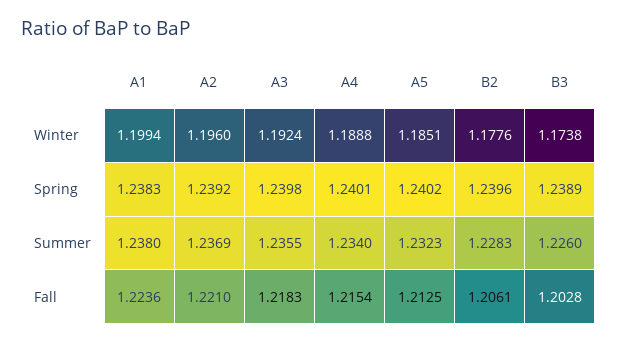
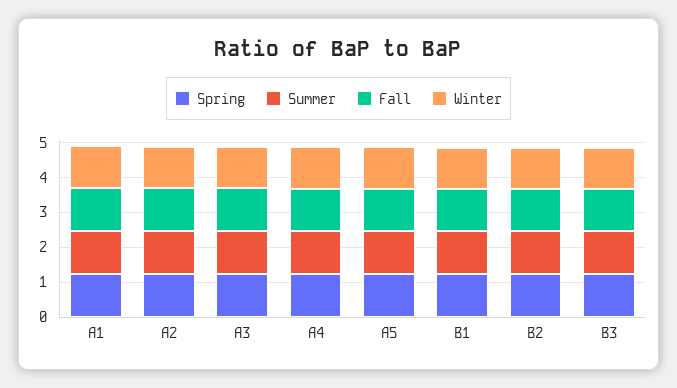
  {
    "Winter": {
      "A1": 1.1994,
      "A2": 1.196,
      "A3": 1.1924,
      "A4": 1.1888,
      "A5": 1.1851,
      "B2": 1.1776,
-     "B3": 1.1738
+     "B3": 1.1738,
+     "B1": 1.25
    },
    "Spring": {
      "A1": 1.2383,
      "A2": 1.2392,
      "A3": 1.2398,
      "A4": 1.2401,
      "A5": 1.2402,
      "B2": 1.2396,
-     "B3": 1.2389
+     "B3": 1.2389,
+     "B1": 1.25
    },
    "Summer": {
      "A1": 1.238,
      "A2": 1.2369,
      "A3": 1.2355,
      "A4": 1.234,
      "A5": 1.2323,
      "B2": 1.2283,
-     "B3": 1.226
+     "B3": 1.226,
+     "B1": 1.25
    },
    "Fall": {
      "A1": 1.2236,
      "A2": 1.221,
      "A3": 1.2183,
      "A4": 1.2154,
      "A5": 1.2125,
      "B2": 1.2061,
-     "B3": 1.2028
+     "B3": 1.2028,
+     "B1": 1.25
    }
  }

